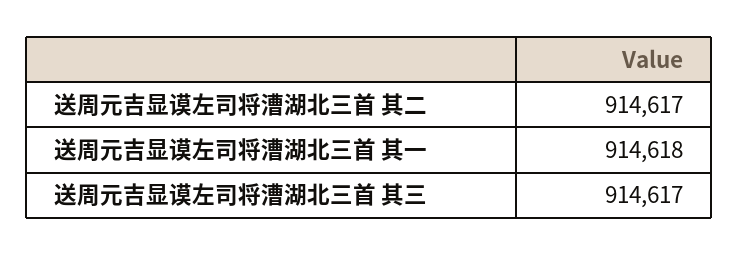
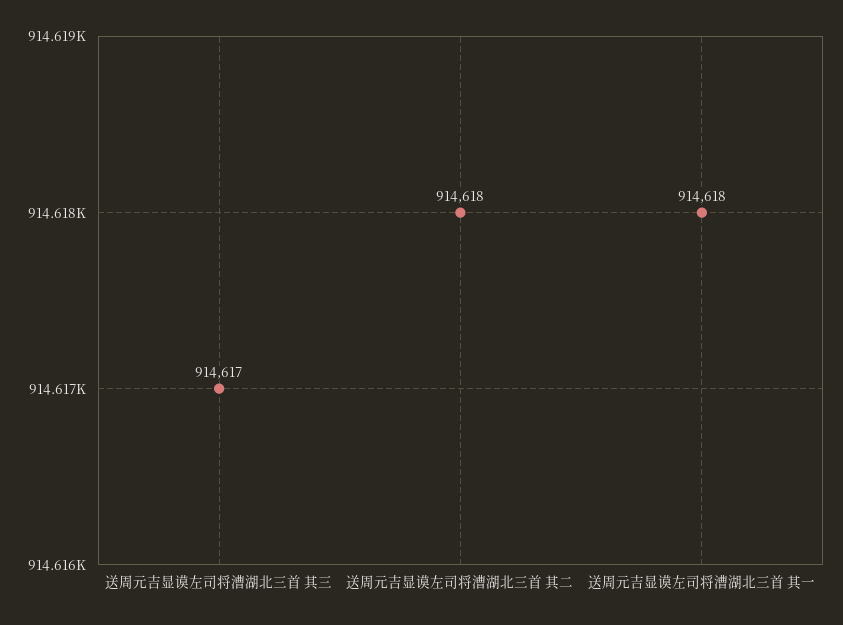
  {
-   "送周元吉显谟左司将漕湖北三首 其二": 914617,
+   "送周元吉显谟左司将漕湖北三首 其二": 914618,
    "送周元吉显谟左司将漕湖北三首 其一": 914618,
    "送周元吉显谟左司将漕湖北三首 其三": 914617
  }

